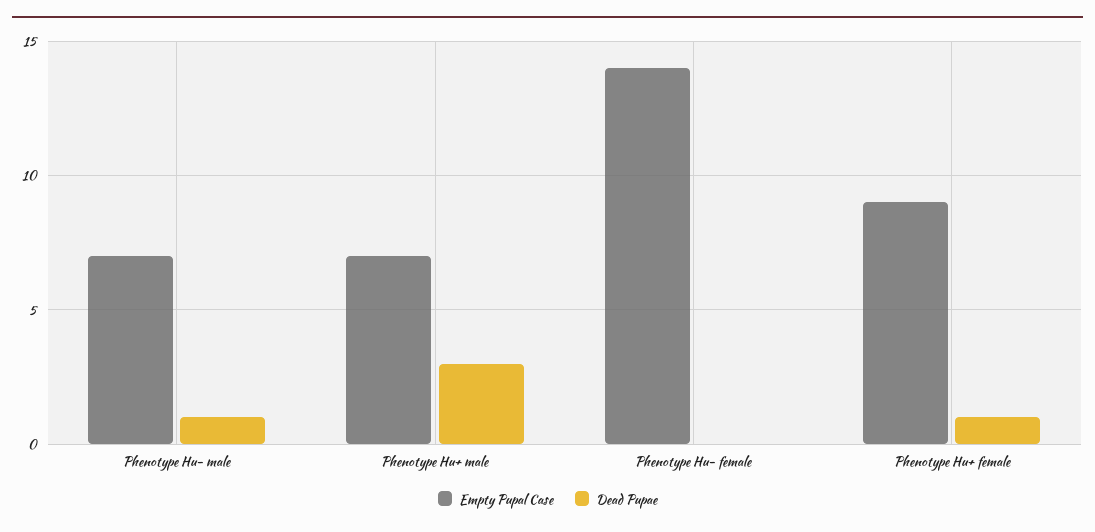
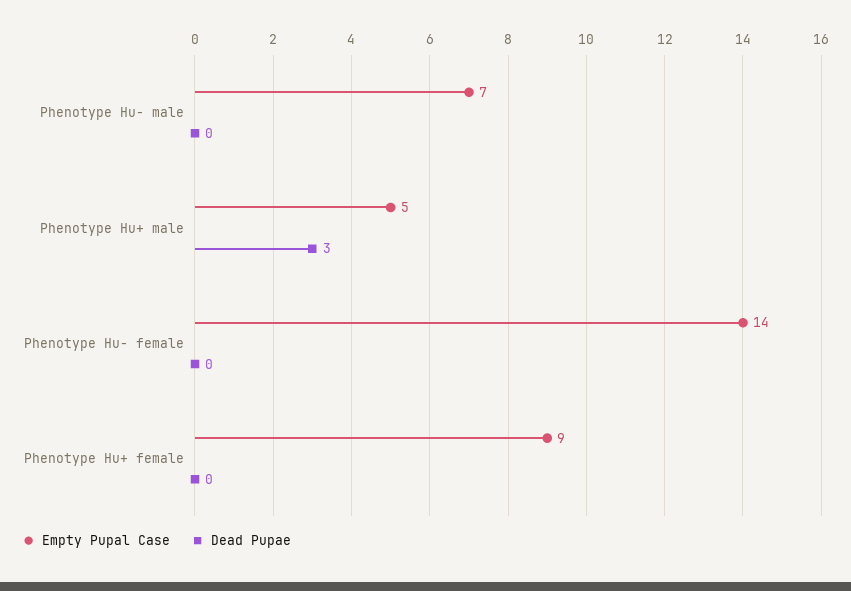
  {
    "Empty Pupal Case": {
      "Phenotype Hu- male": 7,
-     "Phenotype Hu+ male": 7,
+     "Phenotype Hu+ male": 5,
      "Phenotype Hu- female": 14,
      "Phenotype Hu+ female": 9
    },
    "Dead Pupae": {
-     "Phenotype Hu- male": 1,
+     "Phenotype Hu- male": 0,
      "Phenotype Hu+ male": 3,
      "Phenotype Hu- female": 0,
-     "Phenotype Hu+ female": 1
+     "Phenotype Hu+ female": 0
    }
  }

